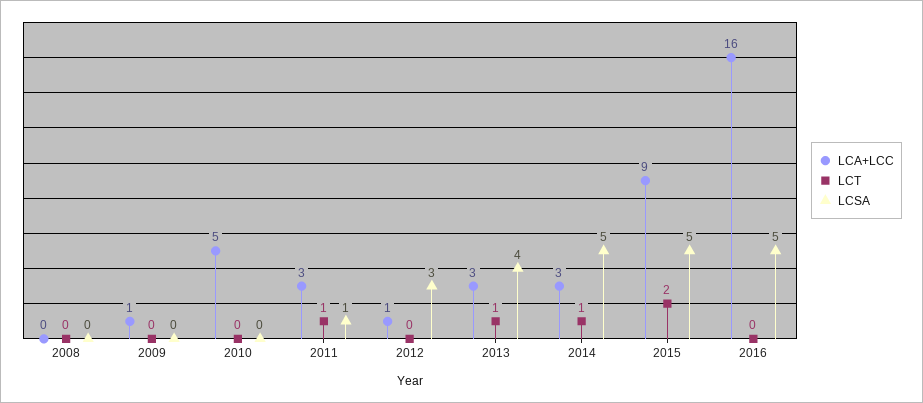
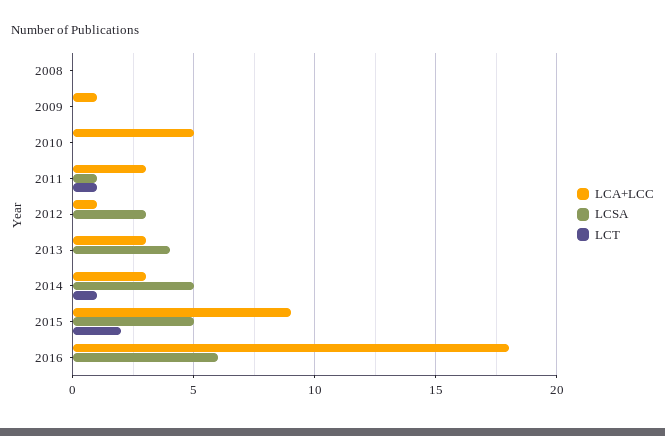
  {
    "LCA+LCC": {
      "2008": 0,
      "2009": 1,
      "2010": 5,
      "2011": 3,
      "2012": 1,
      "2013": 3,
      "2014": 3,
      "2015": 9,
-     "2016": 16
+     "2016": 18
    },
    "LCT": {
      "2008": 0,
      "2009": 0,
      "2010": 0,
      "2011": 1,
      "2012": 0,
-     "2013": 1,
+     "2013": 0,
      "2014": 1,
      "2015": 2,
      "2016": 0
    },
    "LCSA": {
      "2008": 0,
      "2009": 0,
      "2010": 0,
      "2011": 1,
      "2012": 3,
      "2013": 4,
      "2014": 5,
      "2015": 5,
-     "2016": 5
+     "2016": 6
    }
  }

